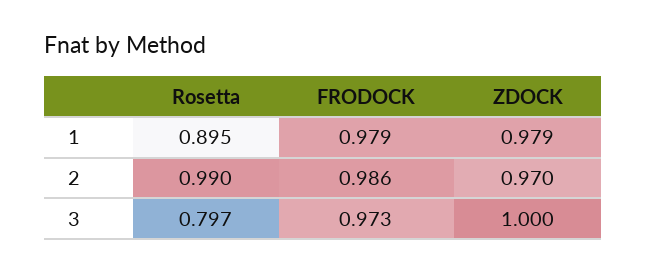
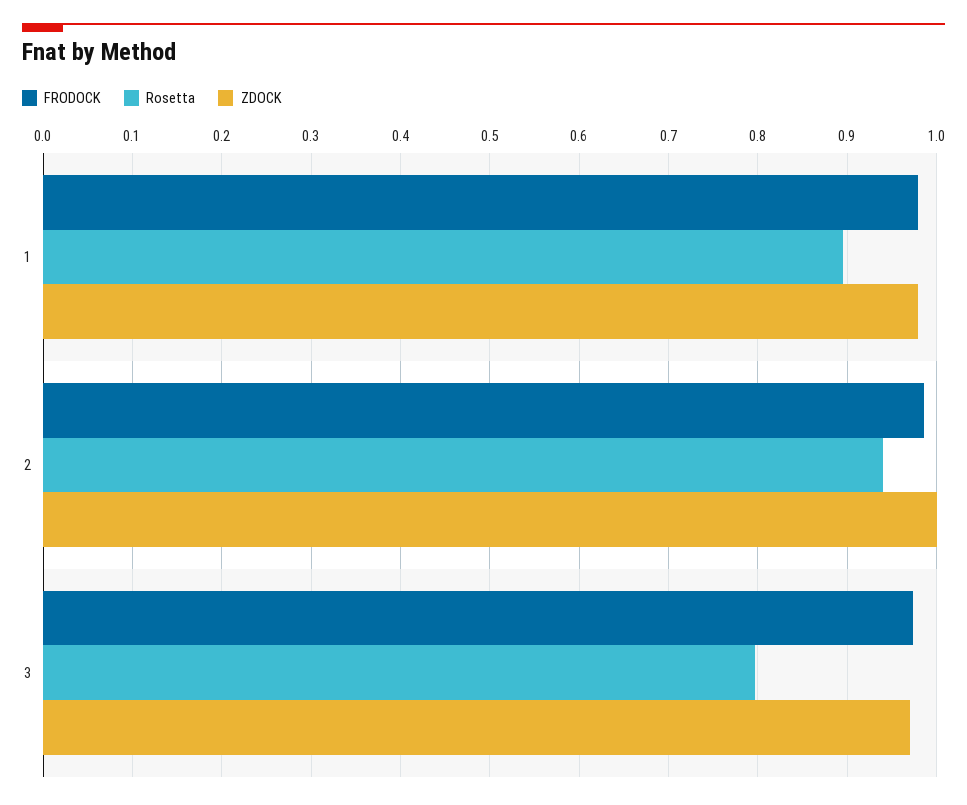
  {
    "Rosetta": {
      "1": 0.895,
-     "2": 0.99,
+     "2": 0.94,
      "3": 0.797
    },
    "FRODOCK": {
      "1": 0.979,
      "2": 0.986,
      "3": 0.973
    },
    "ZDOCK": {
      "1": 0.979,
-     "2": 0.97,
+     "2": 1,
-     "3": 1
+     "3": 0.97
    }
  }

